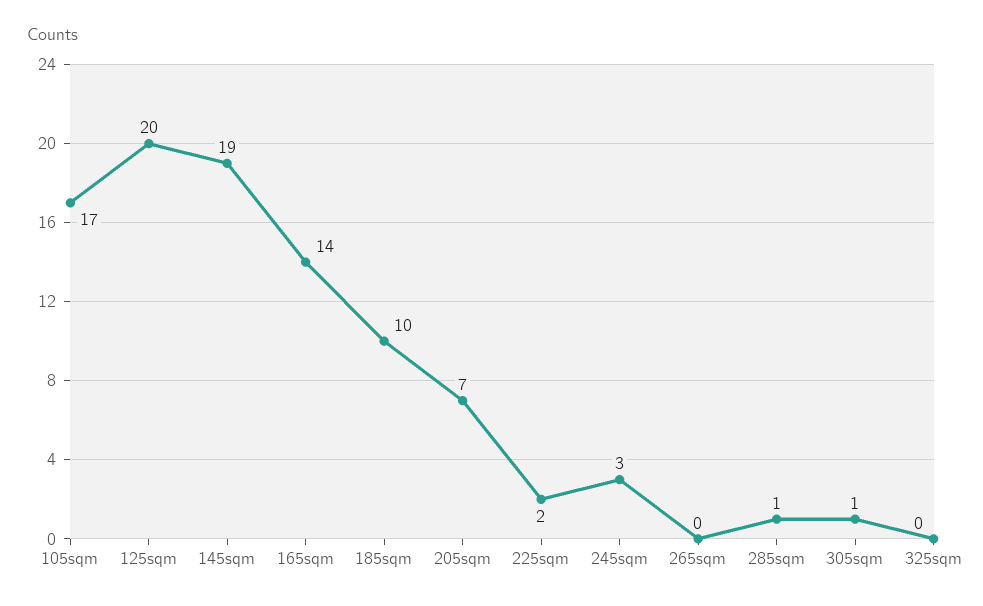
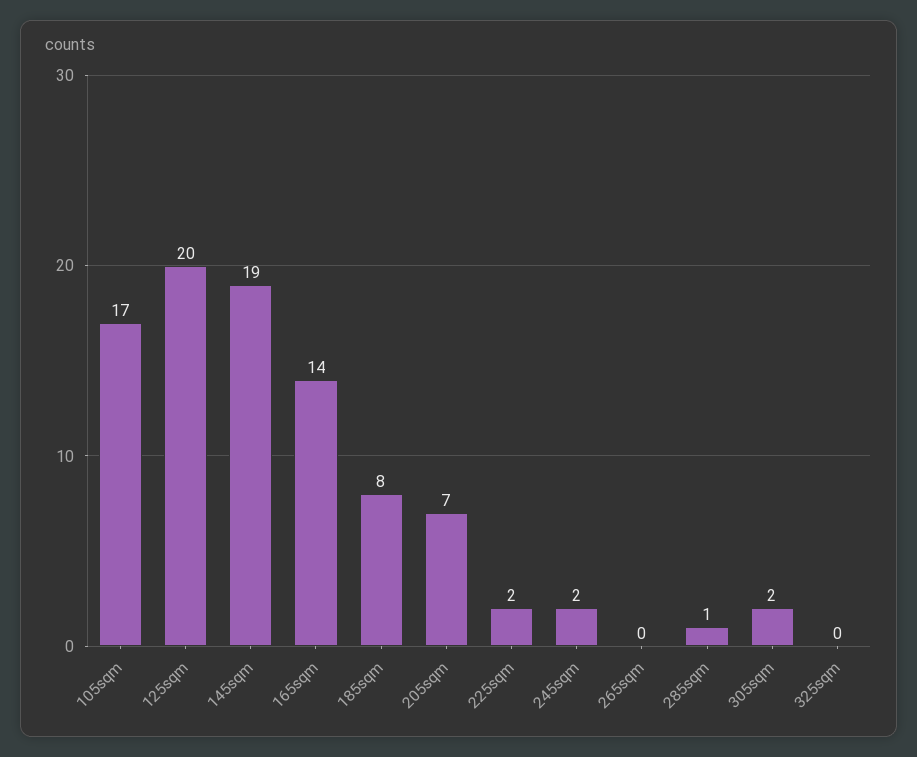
  {
    "105sqm": 17,
    "125sqm": 20,
    "145sqm": 19,
    "165sqm": 14,
-   "185sqm": 10,
+   "185sqm": 8,
    "205sqm": 7,
    "225sqm": 2,
-   "245sqm": 3,
+   "245sqm": 2,
    "265sqm": 0,
    "285sqm": 1,
-   "305sqm": 1,
+   "305sqm": 2,
    "325sqm": 0
  }

